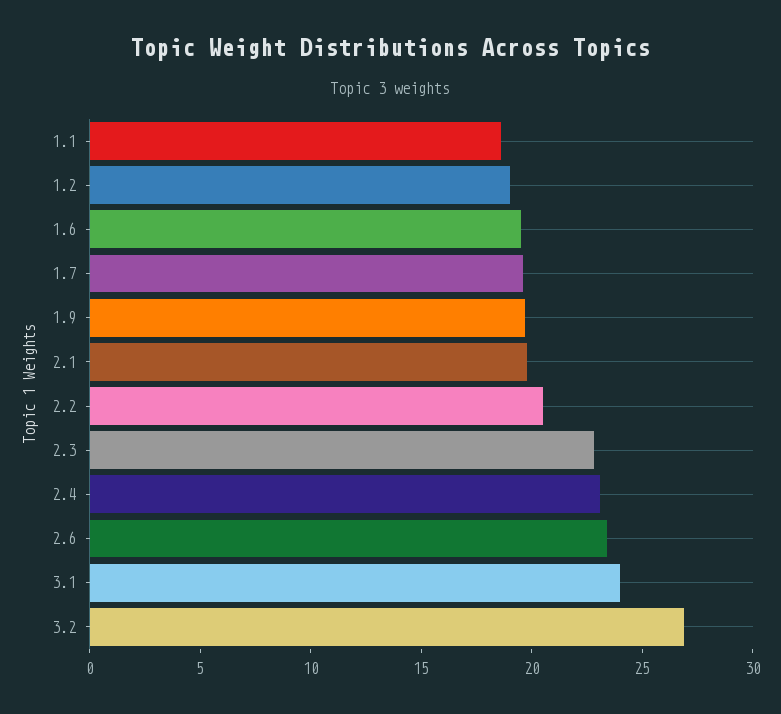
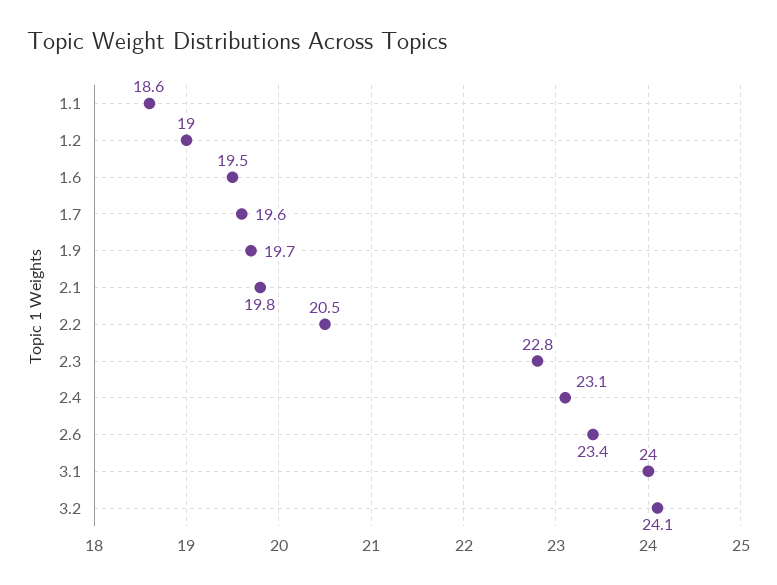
  {
    "1.1": 18.6,
    "1.2": 19,
    "1.6": 19.5,
    "1.7": 19.6,
    "1.9": 19.7,
    "2.1": 19.8,
    "2.2": 20.5,
    "2.3": 22.8,
    "2.4": 23.1,
    "2.6": 23.4,
    "3.1": 24,
-   "3.2": 27
+   "3.2": 24.1
  }

